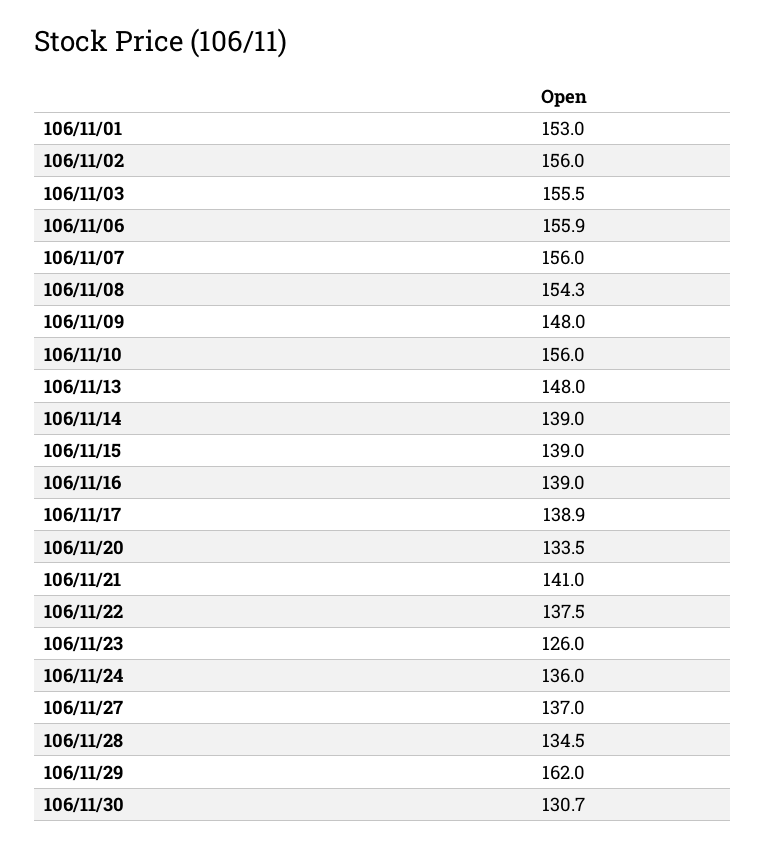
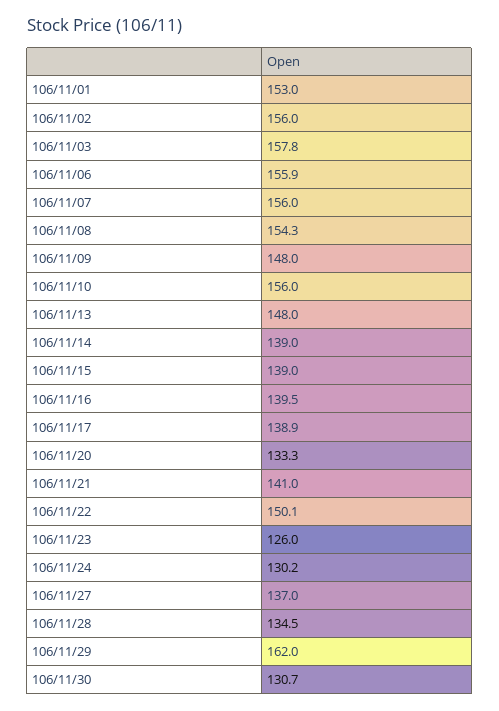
  {
    "106/11/01": 153,
    "106/11/02": 156,
-   "106/11/03": 155.5,
+   "106/11/03": 157.8,
    "106/11/06": 155.9,
    "106/11/07": 156,
    "106/11/08": 154.3,
    "106/11/09": 148,
    "106/11/10": 156,
    "106/11/13": 148,
    "106/11/14": 139,
    "106/11/15": 139,
-   "106/11/16": 139,
+   "106/11/16": 139.5,
    "106/11/17": 138.9,
-   "106/11/20": 133.5,
+   "106/11/20": 133.3,
    "106/11/21": 141,
-   "106/11/22": 137.5,
+   "106/11/22": 150.1,
    "106/11/23": 126,
-   "106/11/24": 136,
+   "106/11/24": 130.2,
    "106/11/27": 137,
    "106/11/28": 134.5,
    "106/11/29": 162,
    "106/11/30": 130.7
  }

